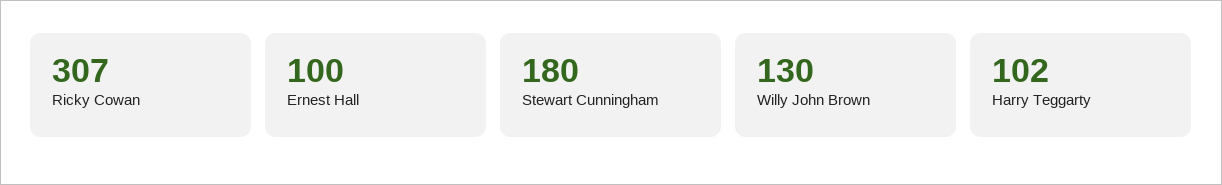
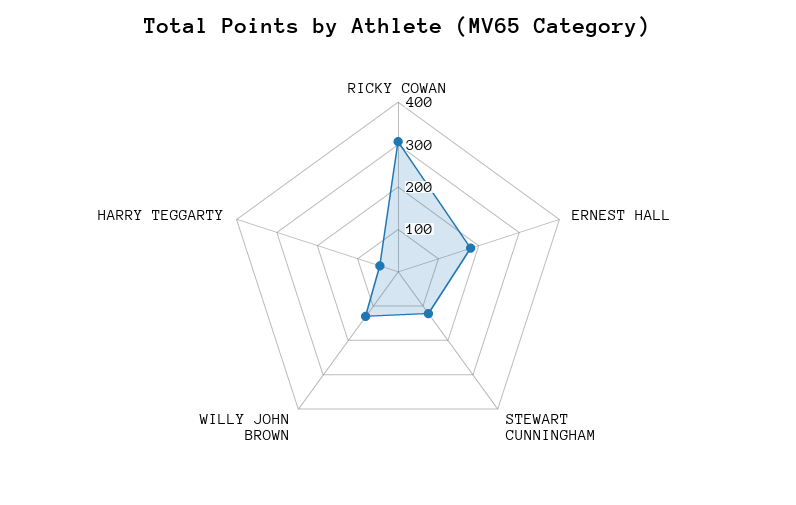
  {
    "Ricky Cowan": 307,
-   "Ernest Hall": 100,
+   "Ernest Hall": 180,
-   "Stewart Cunningham": 180,
+   "Stewart Cunningham": 120,
    "Willy John Brown": 130,
-   "Harry Teggarty": 102
+   "Harry Teggarty": 40
  }

